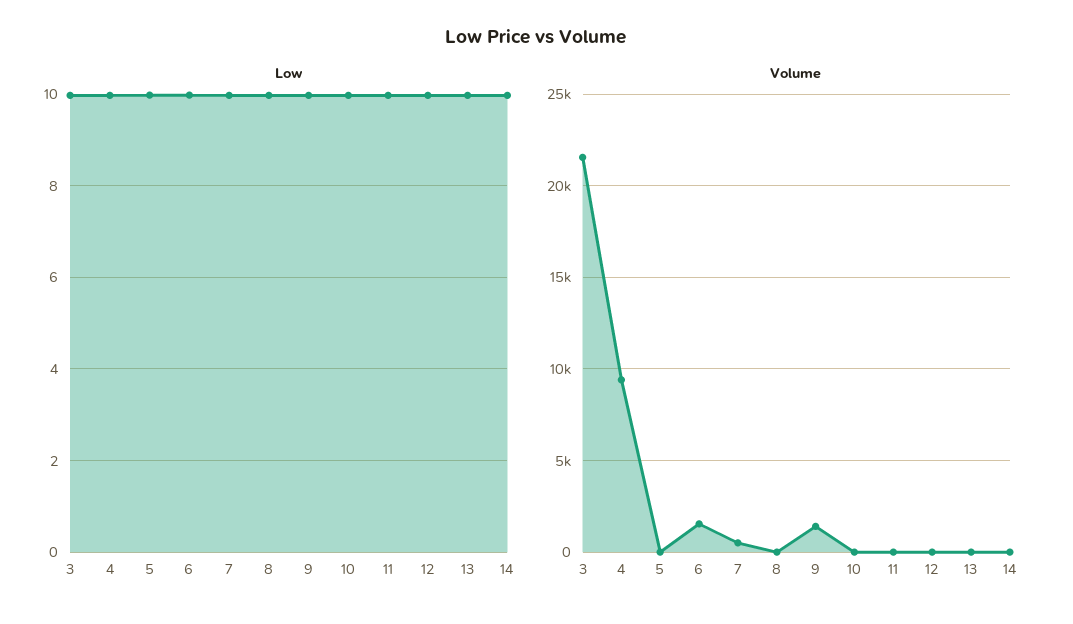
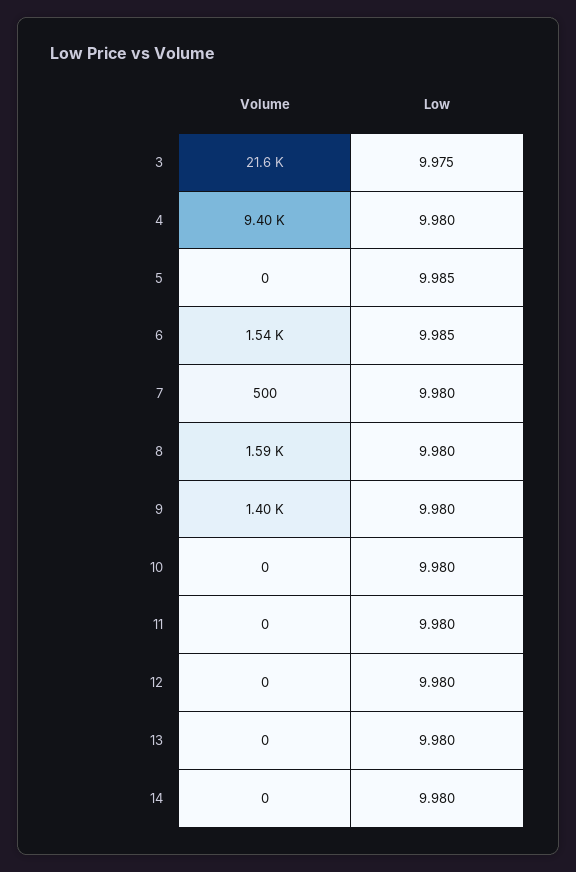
  {
    "Low": {
      "3": 9.975,
      "4": 9.98,
      "5": 9.985,
      "6": 9.985,
      "7": 9.98,
      "8": 9.98,
      "9": 9.98,
      "10": 9.98,
      "11": 9.98,
      "12": 9.98,
      "13": 9.98,
      "14": 9.98
    },
    "Volume": {
      "3": 21600,
      "4": 9400,
      "5": 0,
      "6": 1540,
      "7": 500,
-     "8": 0,
+     "8": 1590,
      "9": 1400,
      "10": 0,
      "11": 0,
      "12": 0,
      "13": 0,
      "14": 0
    }
  }

